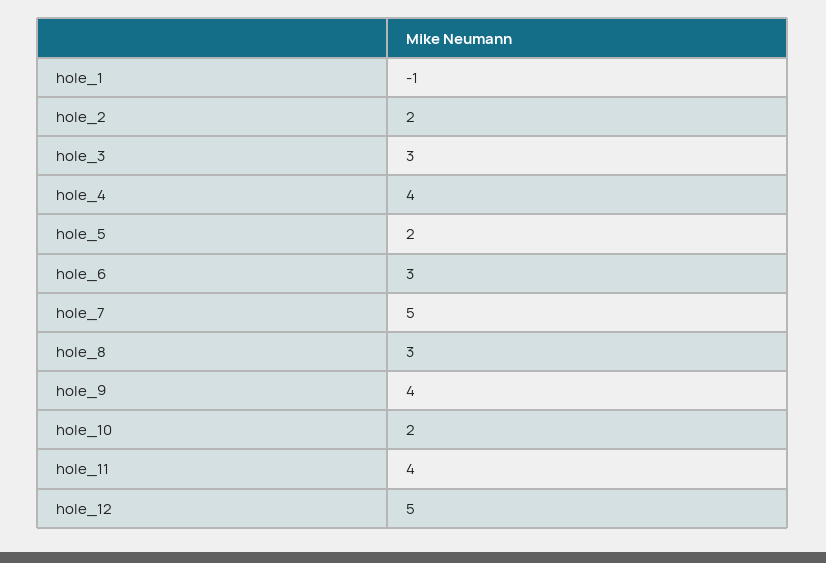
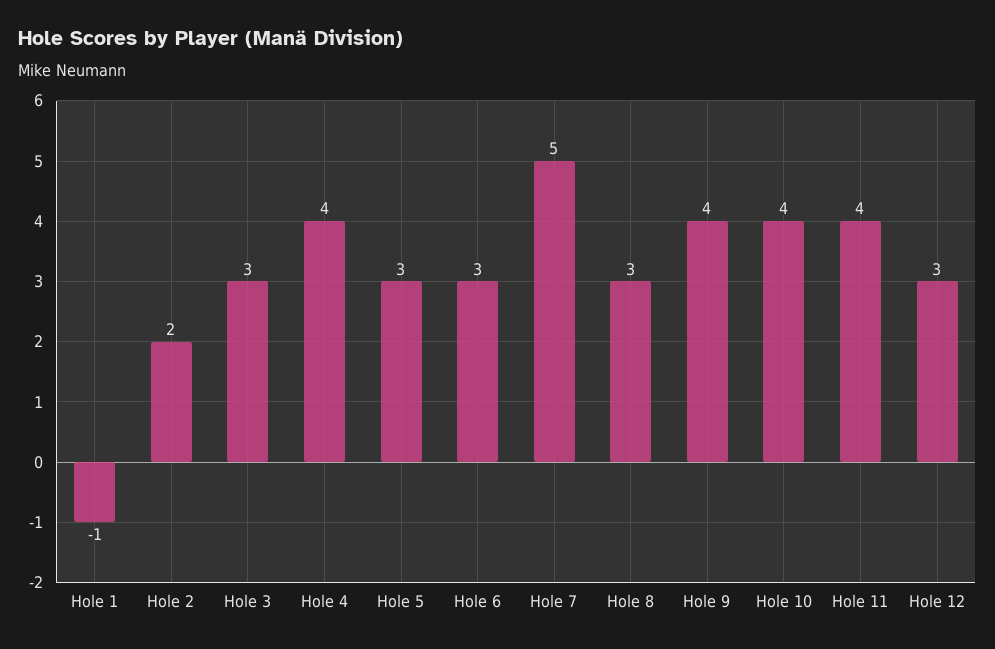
  {
    "hole_1": -1,
    "hole_2": 2,
    "hole_3": 3,
    "hole_4": 4,
-   "hole_5": 2,
+   "hole_5": 3,
    "hole_6": 3,
    "hole_7": 5,
    "hole_8": 3,
    "hole_9": 4,
-   "hole_10": 2,
+   "hole_10": 4,
    "hole_11": 4,
-   "hole_12": 5
+   "hole_12": 3
  }

